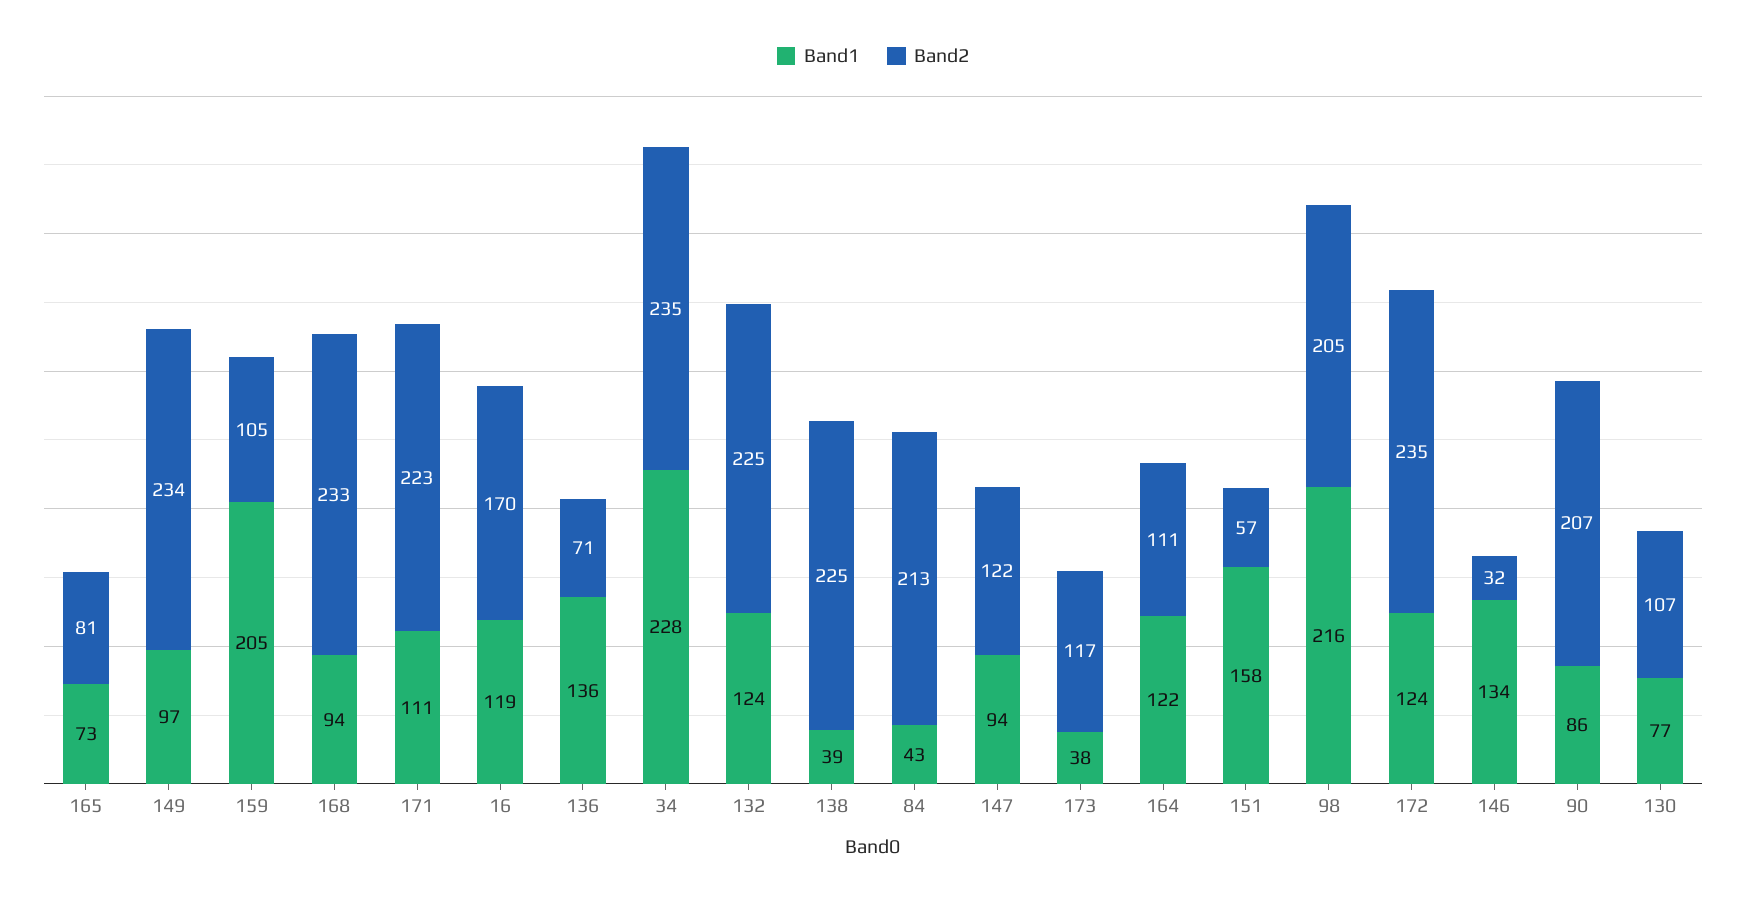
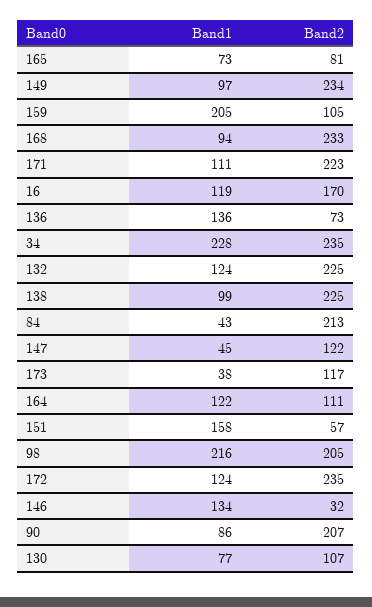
  {
    "Band1": {
      "165": 73,
      "149": 97,
      "159": 205,
      "168": 94,
      "171": 111,
      "16": 119,
      "136": 136,
      "34": 228,
      "132": 124,
-     "138": 39,
+     "138": 99,
      "84": 43,
-     "147": 94,
+     "147": 45,
      "173": 38,
      "164": 122,
      "151": 158,
      "98": 216,
      "172": 124,
      "146": 134,
      "90": 86,
      "130": 77
    },
    "Band2": {
      "165": 81,
      "149": 234,
      "159": 105,
      "168": 233,
      "171": 223,
      "16": 170,
-     "136": 71,
+     "136": 73,
      "34": 235,
      "132": 225,
      "138": 225,
      "84": 213,
      "147": 122,
      "173": 117,
      "164": 111,
      "151": 57,
      "98": 205,
      "172": 235,
      "146": 32,
      "90": 207,
      "130": 107
    }
  }

